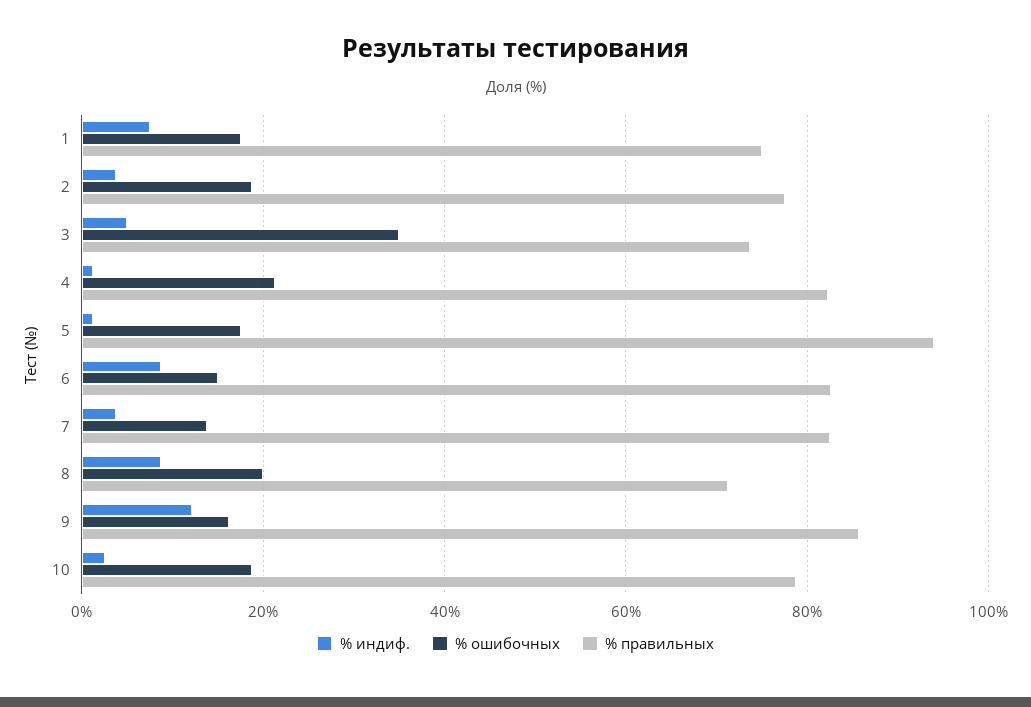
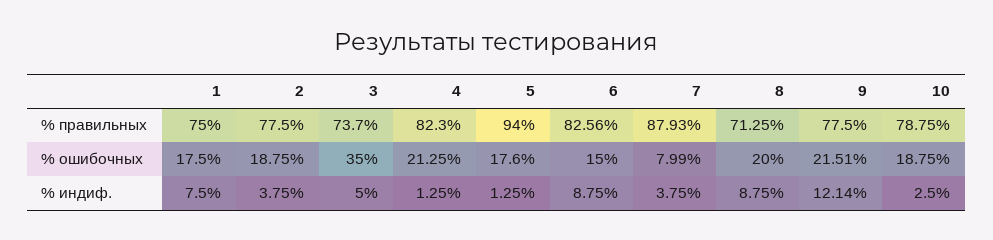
  {
    "% индиф.": {
      "1": 7.5,
      "2": 3.75,
      "3": 5,
      "4": 1.25,
      "5": 1.25,
      "6": 8.75,
      "7": 3.75,
      "8": 8.75,
      "9": 12.14,
      "10": 2.5
    },
    "% ошибочных": {
      "1": 17.5,
      "2": 18.75,
      "3": 35,
      "4": 21.25,
      "5": 17.6,
      "6": 15,
-     "7": 14,
+     "7": 7.99,
      "8": 20,
-     "9": 16,
+     "9": 21.51,
      "10": 18.75
    },
    "% правильных": {
      "1": 75,
      "2": 77.5,
      "3": 73.7,
      "4": 82.3,
      "5": 94,
      "6": 82.56,
-     "7": 82,
+     "7": 87.93,
      "8": 71.25,
-     "9": 86,
+     "9": 77.5,
      "10": 78.75
    }
  }

